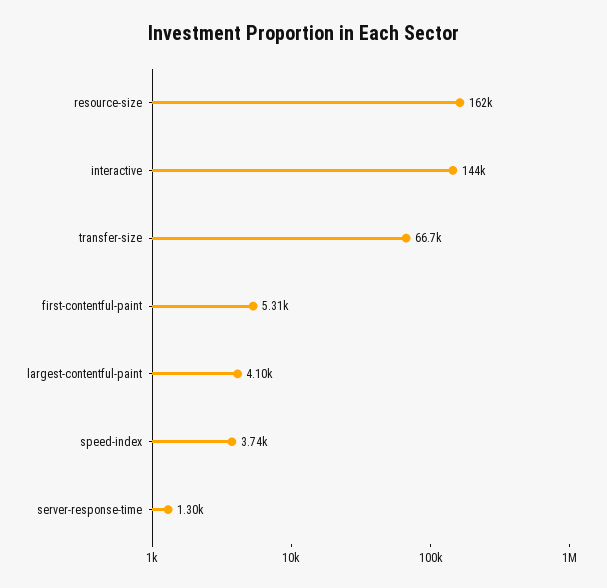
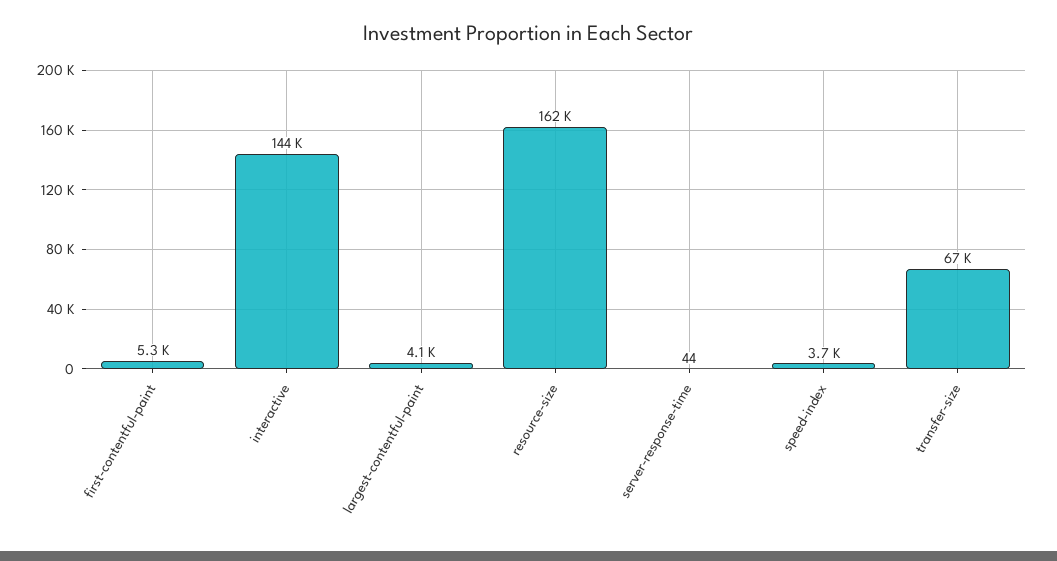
  {
    "resource-size": 162000,
    "interactive": 144000,
    "transfer-size": 66700,
    "first-contentful-paint": 5310,
    "largest-contentful-paint": 4100,
    "speed-index": 3740,
-   "server-response-time": 1300
+   "server-response-time": 44
  }

